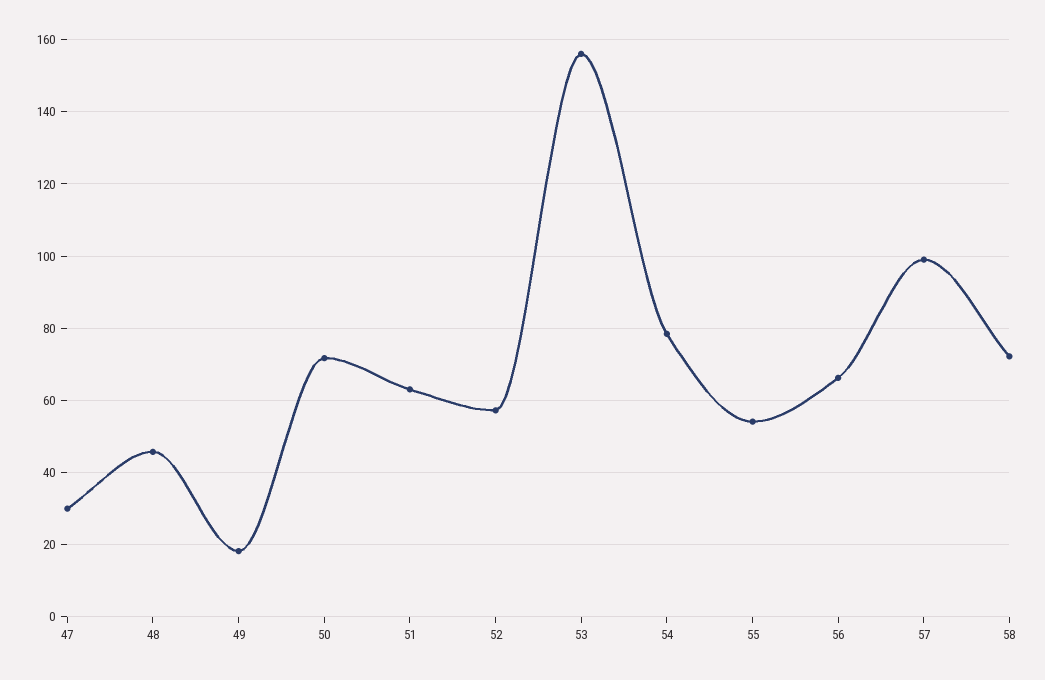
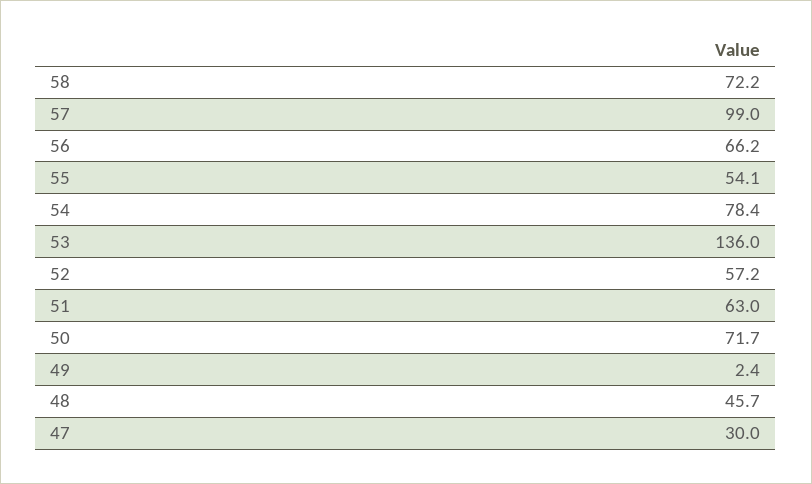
  {
    "47": 30,
    "48": 45.7,
-   "49": 18,
+   "49": 2.4,
    "50": 71.7,
    "51": 63,
    "52": 57.2,
-   "53": 156,
+   "53": 136,
    "54": 78.4,
    "55": 54.1,
    "56": 66.2,
    "57": 99,
    "58": 72.2
  }

